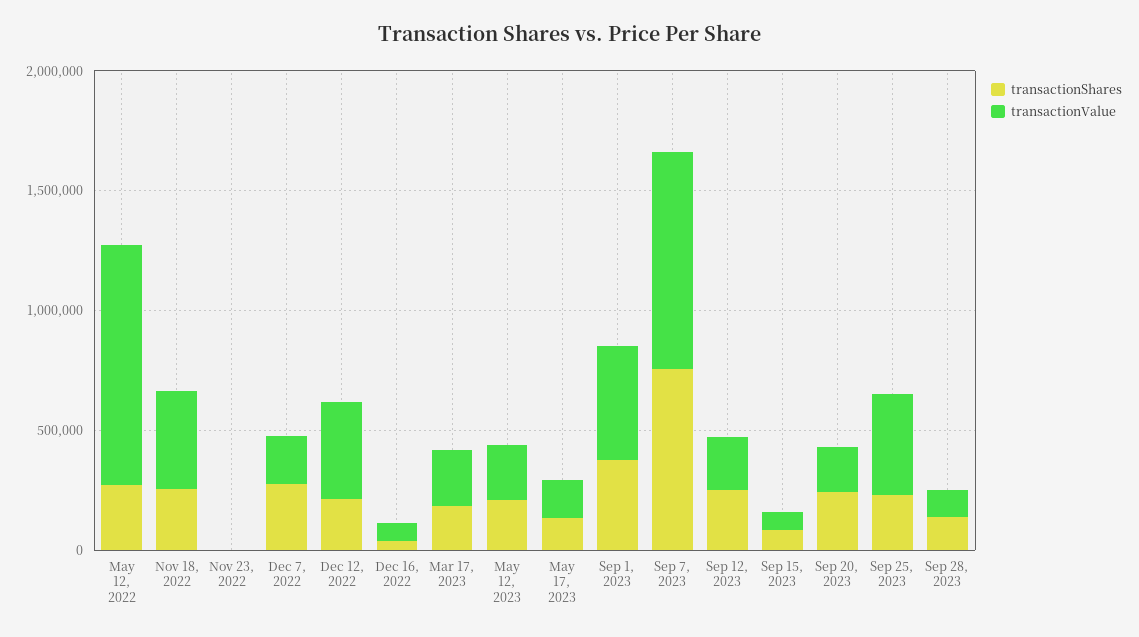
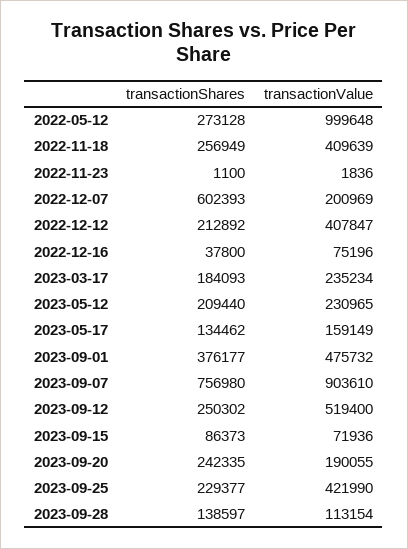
  {
    "transactionShares": {
      "May 12, 2022": 273128,
      "Nov 18, 2022": 256949,
      "Nov 23, 2022": 1100,
-     "Dec 7, 2022": 300000,
+     "Dec 7, 2022": 602393,
      "Dec 12, 2022": 212892,
      "Dec 16, 2022": 37800,
      "Mar 17, 2023": 184093,
      "May 12, 2023": 209440,
      "May 17, 2023": 134462,
      "Sep 1, 2023": 376177,
      "Sep 7, 2023": 756980,
      "Sep 12, 2023": 250302,
      "Sep 15, 2023": 86373,
      "Sep 20, 2023": 242335,
      "Sep 25, 2023": 229377,
      "Sep 28, 2023": 138597
    },
    "transactionValue": {
      "May 12, 2022": 999648,
      "Nov 18, 2022": 409639,
      "Nov 23, 2022": 1836,
      "Dec 7, 2022": 200969,
      "Dec 12, 2022": 407847,
      "Dec 16, 2022": 75196,
      "Mar 17, 2023": 235234,
      "May 12, 2023": 230965,
      "May 17, 2023": 159149,
      "Sep 1, 2023": 475732,
      "Sep 7, 2023": 903610,
-     "Sep 12, 2023": 200000,
+     "Sep 12, 2023": 519400,
      "Sep 15, 2023": 71936,
      "Sep 20, 2023": 190055,
      "Sep 25, 2023": 421990,
      "Sep 28, 2023": 113154
    }
  }

